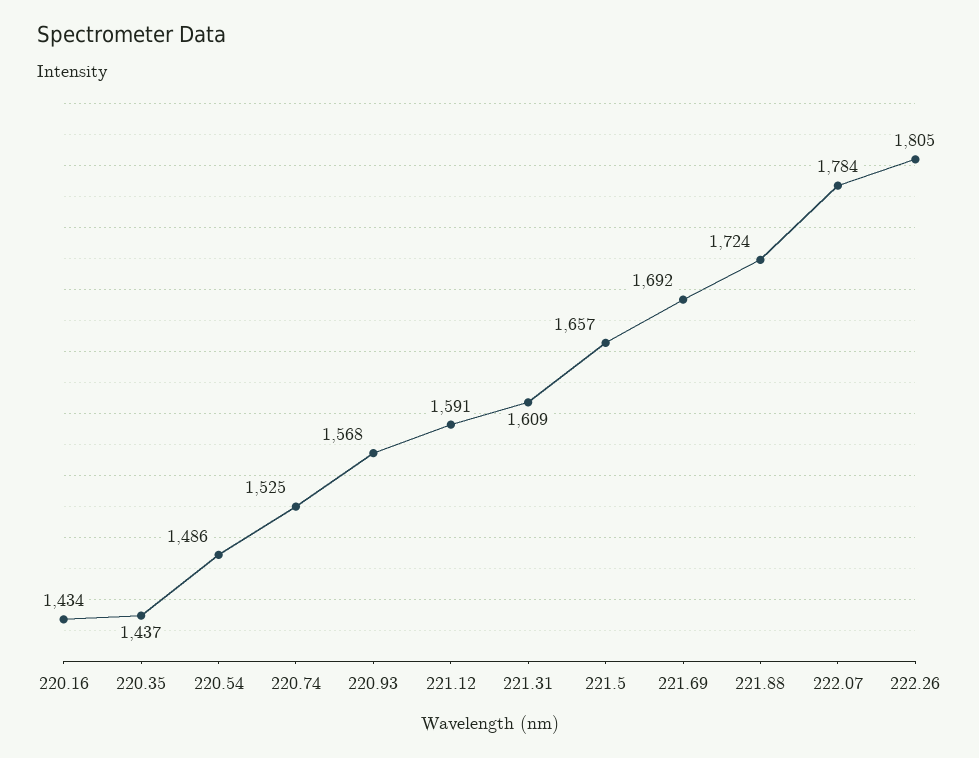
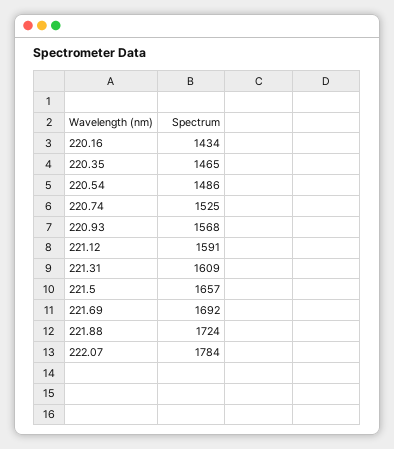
  {
    "220.16": 1434,
-   "220.35": 1437,
+   "220.35": 1465,
    "220.54": 1486,
    "220.74": 1525,
    "220.93": 1568,
    "221.12": 1591,
    "221.31": 1609,
    "221.5": 1657,
    "221.69": 1692,
    "221.88": 1724,
-   "222.07": 1784,
+   "222.07": 1784
-   "222.26": 1805
  }

